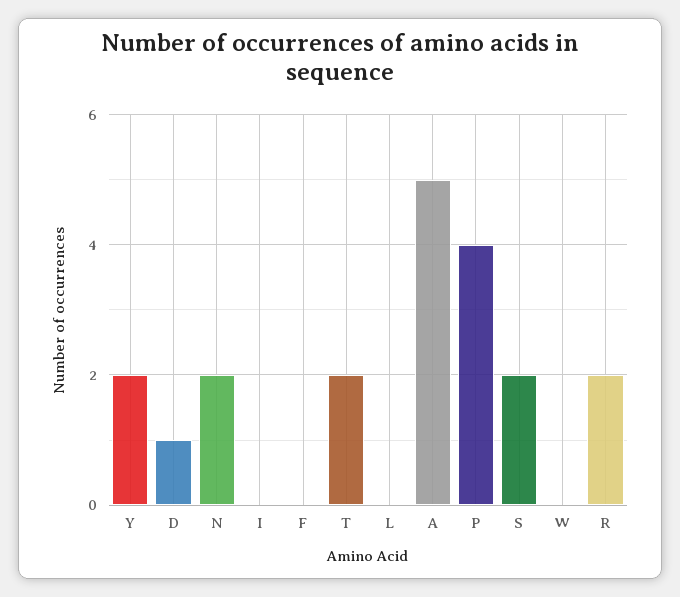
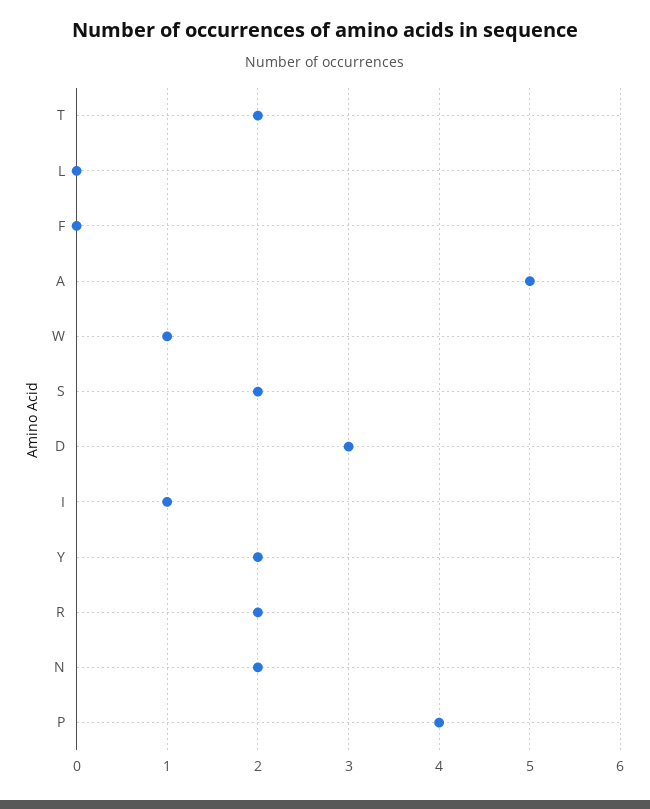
  {
    "Y": 2,
-   "D": 1,
+   "D": 3,
    "N": 2,
-   "I": 0,
+   "I": 1,
    "F": 0,
    "T": 2,
    "L": 0,
    "A": 5,
    "P": 4,
    "S": 2,
-   "W": 0,
+   "W": 1,
    "R": 2
  }

